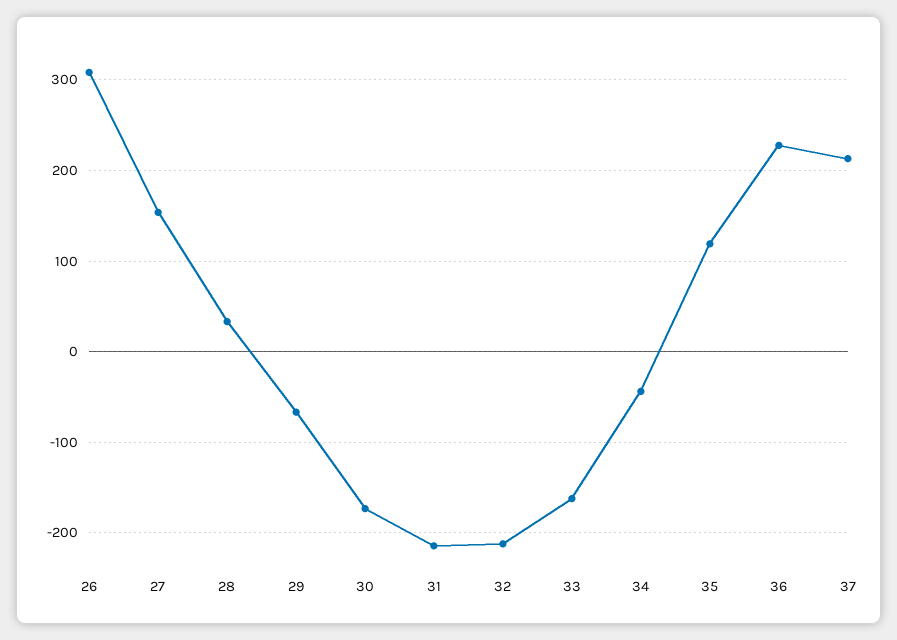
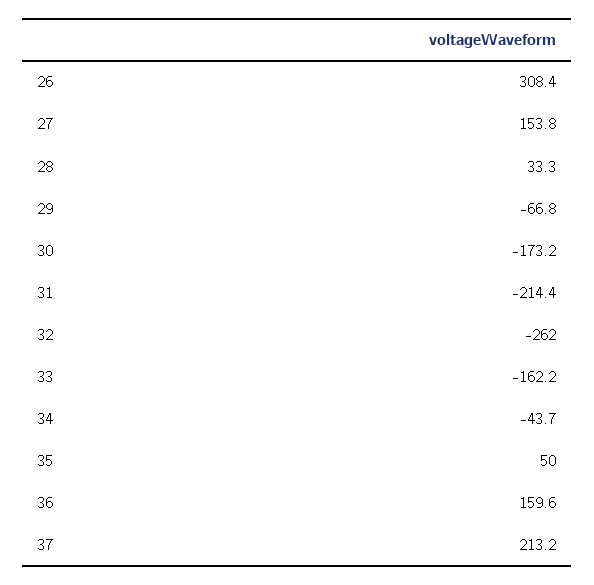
  {
    "26": 308.4,
    "27": 153.8,
    "28": 33.3,
    "29": -66.8,
    "30": -173.2,
    "31": -214.4,
-   "32": -210,
+   "32": -262,
    "33": -162.2,
    "34": -43.7,
-   "35": 120,
+   "35": 50,
-   "36": 230,
+   "36": 159.6,
    "37": 213.2
  }

